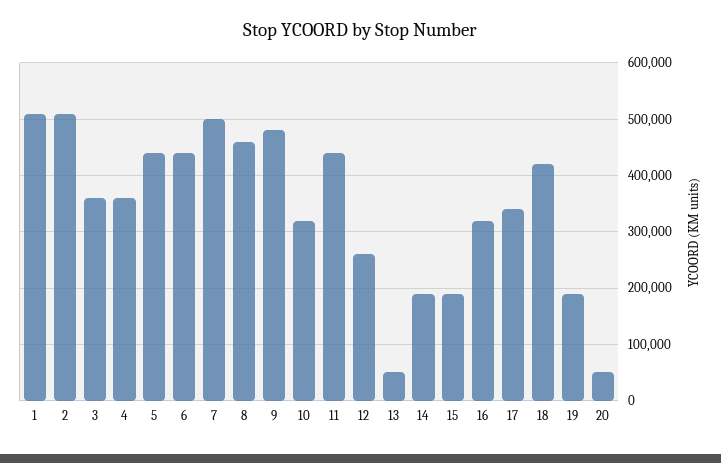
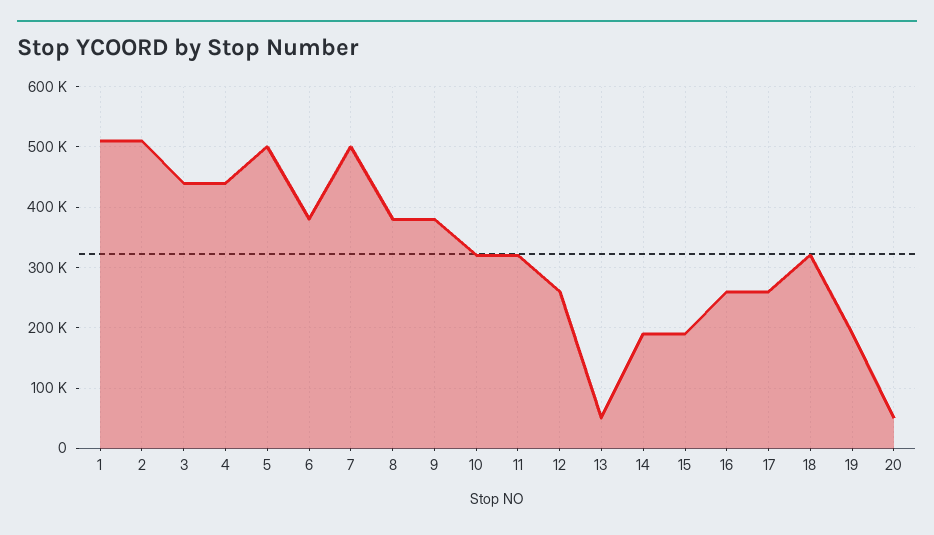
  {
    "1": 510000,
    "2": 510000,
-   "3": 360000,
+   "3": 440000,
-   "4": 360000,
+   "4": 440000,
-   "5": 440000,
+   "5": 500000,
-   "6": 440000,
+   "6": 380000,
    "7": 500000,
-   "8": 460000,
+   "8": 380000,
-   "9": 480000,
+   "9": 380000,
    "10": 320000,
-   "11": 440000,
+   "11": 320000,
    "12": 260000,
    "13": 50000,
    "14": 190000,
    "15": 190000,
-   "16": 320000,
+   "16": 260000,
-   "17": 340000,
+   "17": 260000,
-   "18": 420000,
+   "18": 320000,
    "19": 190000,
    "20": 50000
  }

